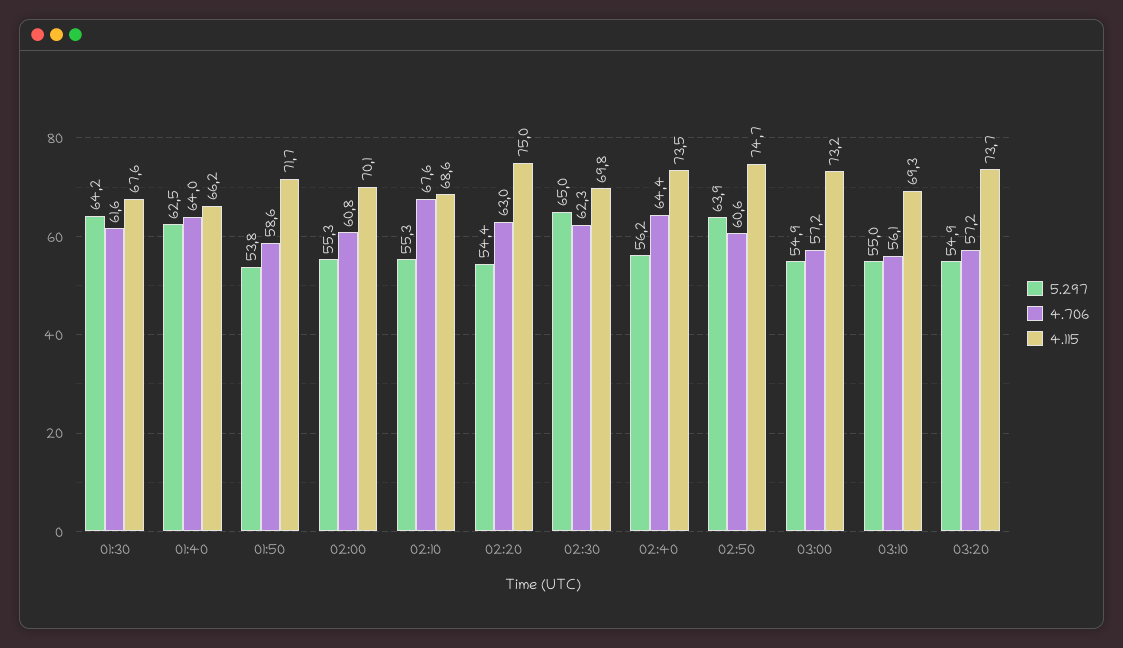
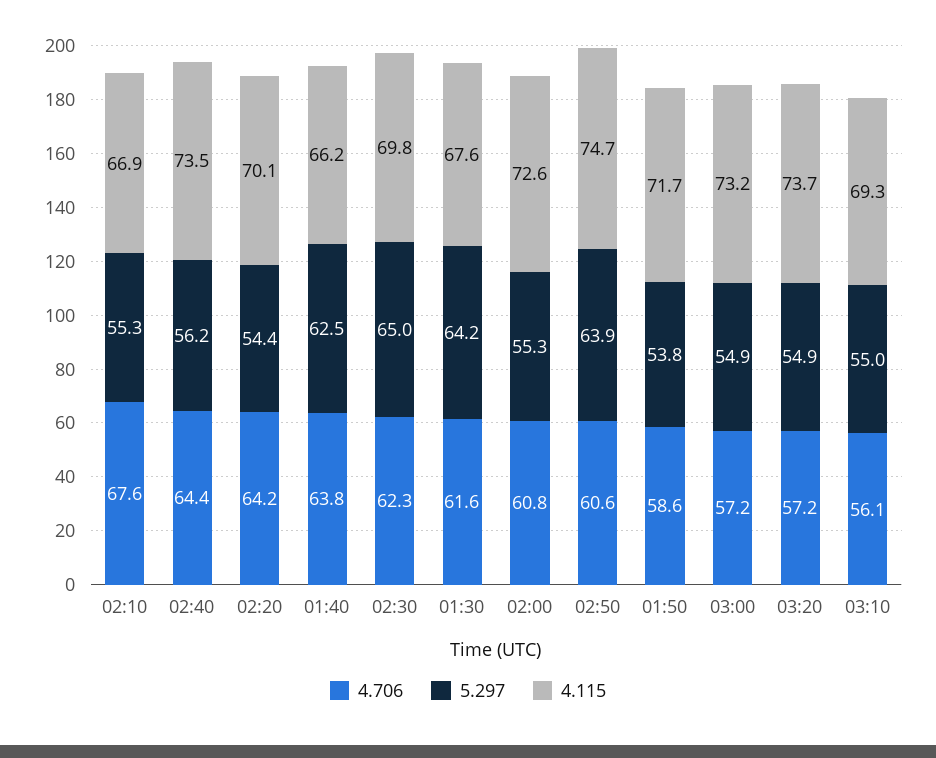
  {
    "5.297": {
      "01:30": 64.2,
      "01:40": 62.5,
      "01:50": 53.8,
      "02:00": 55.3,
      "02:10": 55.3,
      "02:20": 54.4,
      "02:30": 65,
      "02:40": 56.2,
      "02:50": 63.9,
      "03:00": 54.9,
      "03:10": 55,
      "03:20": 54.9
    },
    "4.706": {
      "01:30": 61.6,
-     "01:40": 64,
+     "01:40": 63.8,
      "01:50": 58.6,
      "02:00": 60.8,
      "02:10": 67.6,
-     "02:20": 63,
+     "02:20": 64.2,
      "02:30": 62.3,
      "02:40": 64.4,
      "02:50": 60.6,
      "03:00": 57.2,
      "03:10": 56.1,
      "03:20": 57.2
    },
    "4.115": {
      "01:30": 67.6,
      "01:40": 66.2,
      "01:50": 71.7,
-     "02:00": 70.1,
+     "02:00": 72.6,
-     "02:10": 68.6,
+     "02:10": 66.9,
-     "02:20": 75,
+     "02:20": 70.1,
      "02:30": 69.8,
      "02:40": 73.5,
      "02:50": 74.7,
      "03:00": 73.2,
      "03:10": 69.3,
      "03:20": 73.7
    }
  }

